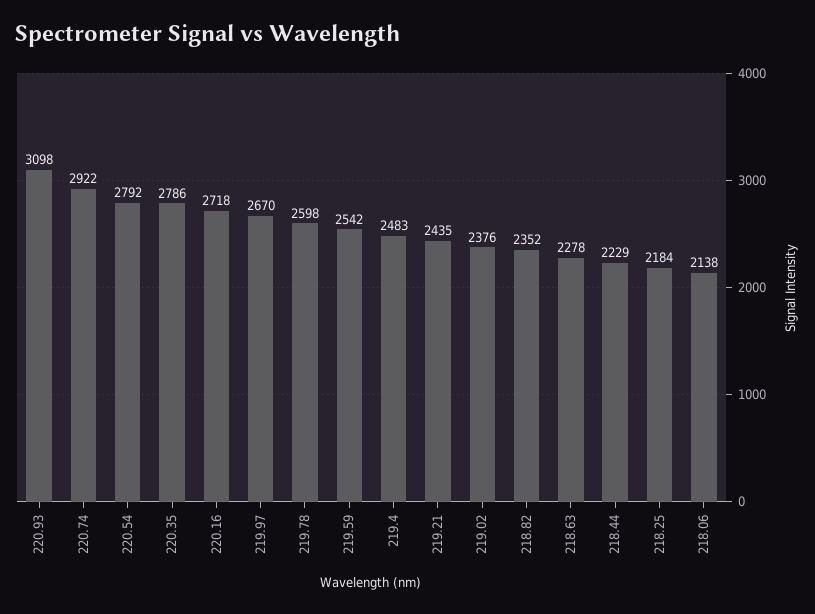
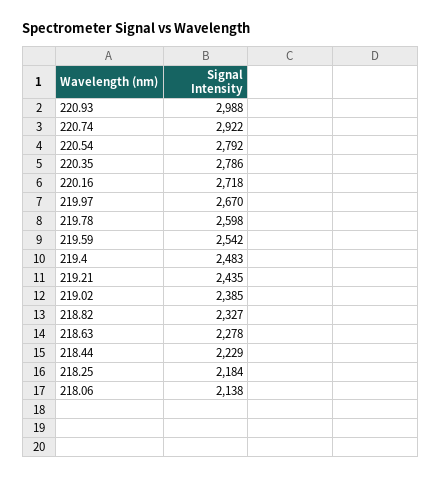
  {
-   "220.93": 3098,
+   "220.93": 2988,
    "220.74": 2922,
    "220.54": 2792,
    "220.35": 2786,
    "220.16": 2718,
    "219.97": 2670,
    "219.78": 2598,
    "219.59": 2542,
    "219.4": 2483,
    "219.21": 2435,
-   "219.02": 2376,
+   "219.02": 2385,
-   "218.82": 2352,
+   "218.82": 2327,
    "218.63": 2278,
    "218.44": 2229,
    "218.25": 2184,
    "218.06": 2138
  }

